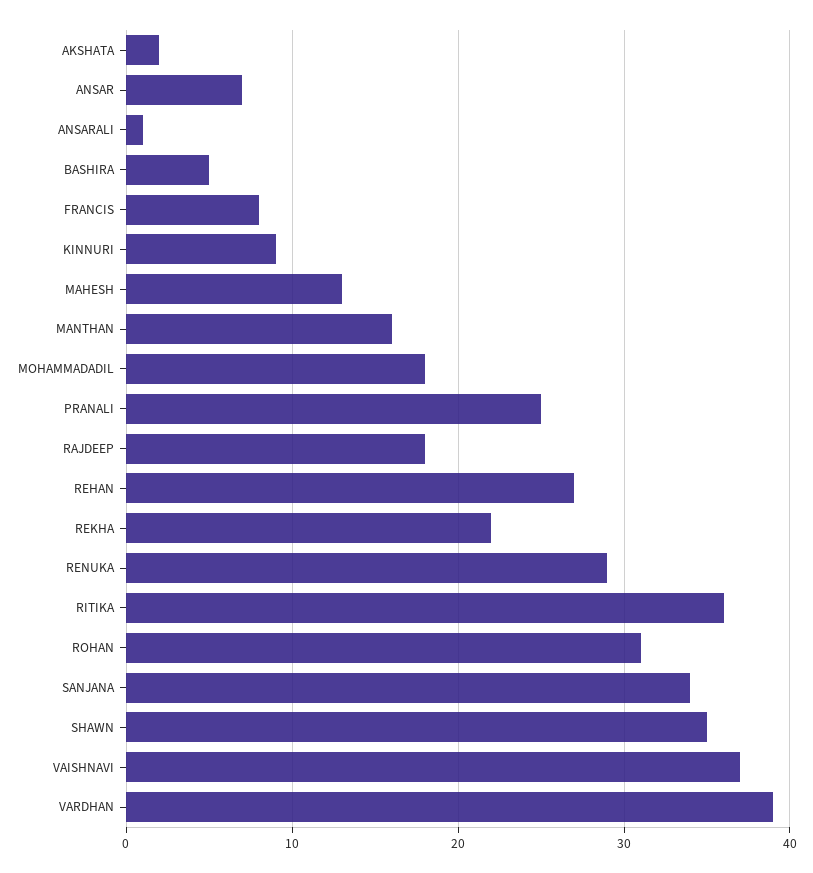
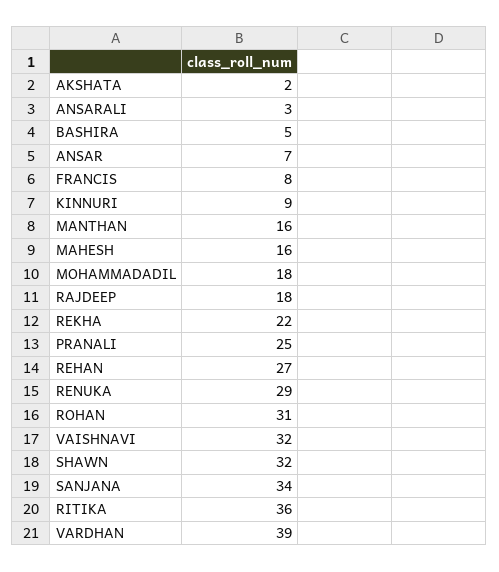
  {
    "AKSHATA": 2,
    "ANSAR": 7,
-   "ANSARALI": 1,
+   "ANSARALI": 3,
    "BASHIRA": 5,
    "FRANCIS": 8,
    "KINNURI": 9,
-   "MAHESH": 13,
+   "MAHESH": 16,
    "MANTHAN": 16,
    "MOHAMMADADIL": 18,
    "PRANALI": 25,
    "RAJDEEP": 18,
    "REHAN": 27,
    "REKHA": 22,
    "RENUKA": 29,
    "RITIKA": 36,
    "ROHAN": 31,
    "SANJANA": 34,
-   "SHAWN": 35,
+   "SHAWN": 32,
-   "VAISHNAVI": 37,
+   "VAISHNAVI": 32,
    "VARDHAN": 39
  }

